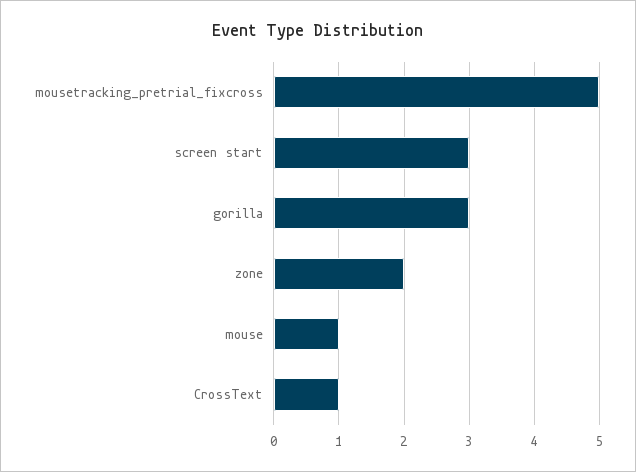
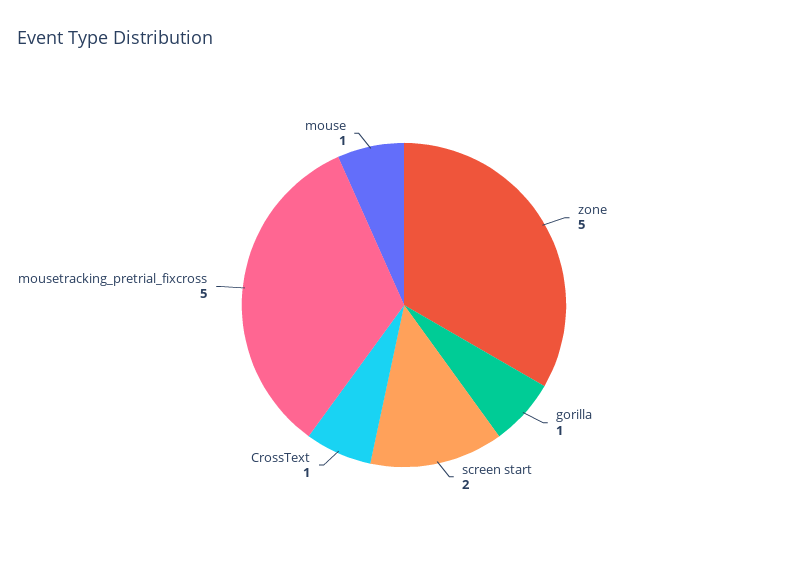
  {
    "mousetracking_pretrial_fixcross": 5,
-   "screen start": 3,
+   "screen start": 2,
-   "gorilla": 3,
+   "gorilla": 1,
-   "zone": 2,
+   "zone": 5,
    "mouse": 1,
    "CrossText": 1
  }

